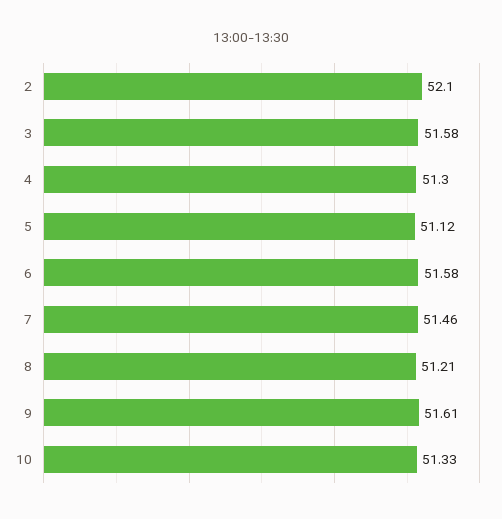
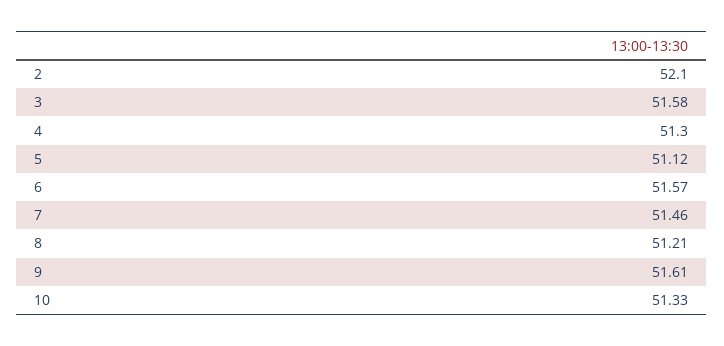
  {
    "2": 52.1,
    "3": 51.58,
    "4": 51.3,
    "5": 51.12,
-   "6": 51.58,
+   "6": 51.57,
    "7": 51.46,
    "8": 51.21,
    "9": 51.61,
    "10": 51.33
  }

